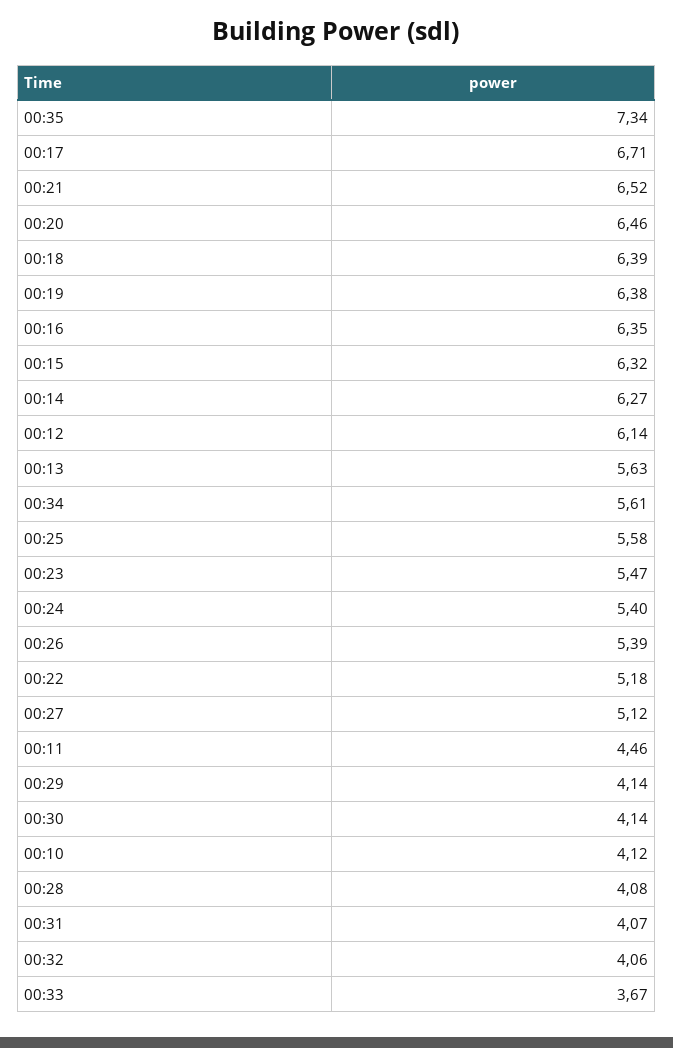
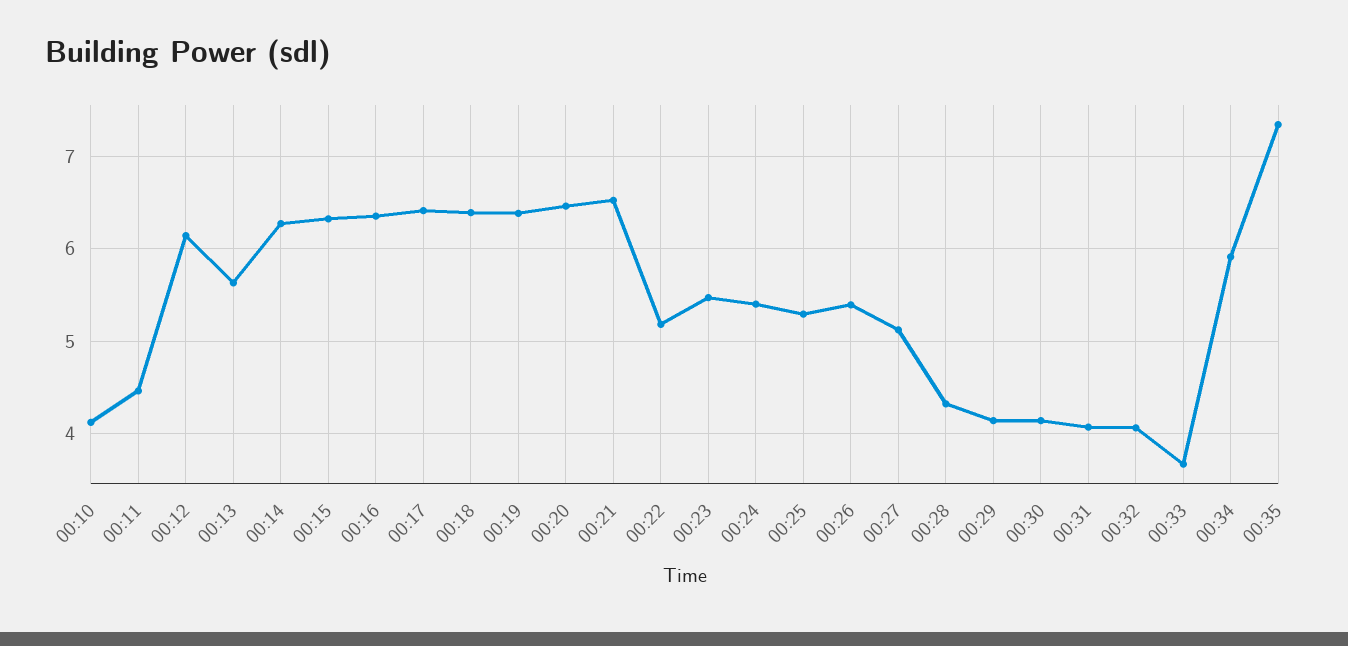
  {
    "00:35": 7.34,
-   "00:17": 6.71,
+   "00:17": 6.4,
    "00:21": 6.52,
    "00:20": 6.46,
    "00:18": 6.39,
    "00:19": 6.38,
    "00:16": 6.35,
    "00:15": 6.32,
    "00:14": 6.27,
    "00:12": 6.14,
    "00:13": 5.63,
-   "00:34": 5.61,
+   "00:34": 5.9,
-   "00:25": 5.58,
+   "00:25": 5.3,
    "00:23": 5.47,
    "00:24": 5.4,
    "00:26": 5.39,
    "00:22": 5.18,
    "00:27": 5.12,
    "00:11": 4.46,
    "00:29": 4.14,
    "00:30": 4.14,
    "00:10": 4.12,
-   "00:28": 4.08,
+   "00:28": 4.3,
    "00:31": 4.07,
    "00:32": 4.06,
    "00:33": 3.67
  }

